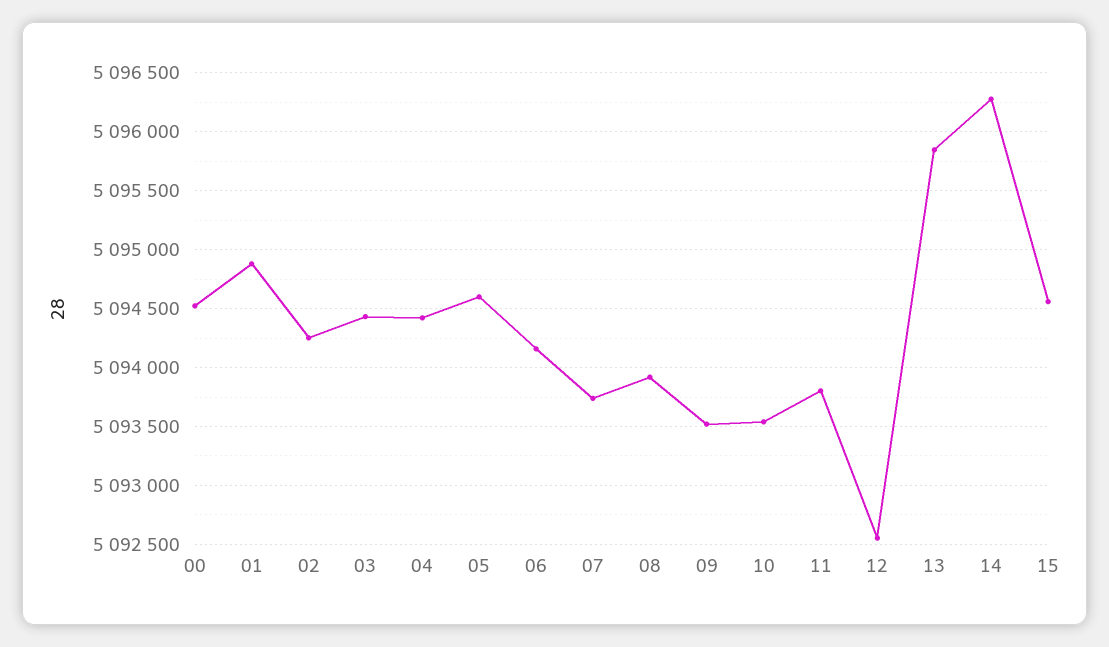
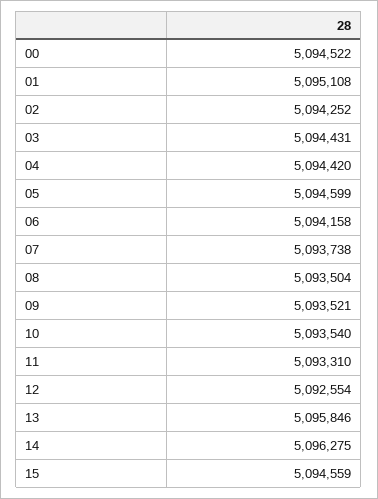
  {
    "00": 5094522,
-   "01": 5094900,
+   "01": 5095108,
    "02": 5094252,
    "03": 5094431,
    "04": 5094420,
    "05": 5094599,
    "06": 5094158,
    "07": 5093738,
-   "08": 5093900,
+   "08": 5093504,
    "09": 5093521,
    "10": 5093540,
-   "11": 5093800,
+   "11": 5093310,
    "12": 5092554,
    "13": 5095846,
    "14": 5096275,
    "15": 5094559
  }

